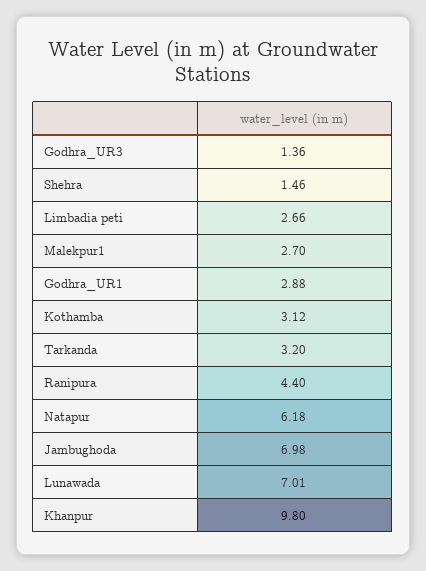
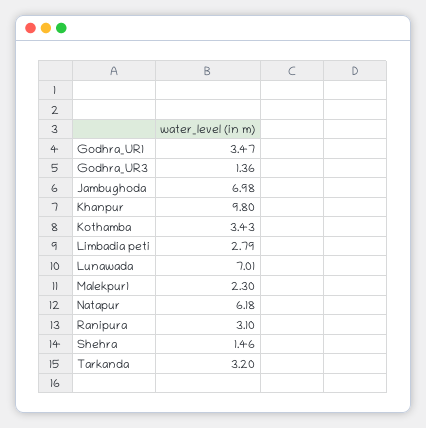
  {
    "Godhra_UR3": 1.36,
    "Shehra": 1.46,
-   "Limbadia peti": 2.66,
+   "Limbadia peti": 2.79,
-   "Malekpur1": 2.7,
+   "Malekpur1": 2.3,
-   "Godhra_UR1": 2.88,
+   "Godhra_UR1": 3.47,
-   "Kothamba": 3.12,
+   "Kothamba": 3.43,
    "Tarkanda": 3.2,
-   "Ranipura": 4.4,
+   "Ranipura": 3.1,
    "Natapur": 6.18,
    "Jambughoda": 6.98,
    "Lunawada": 7.01,
    "Khanpur": 9.8
  }

